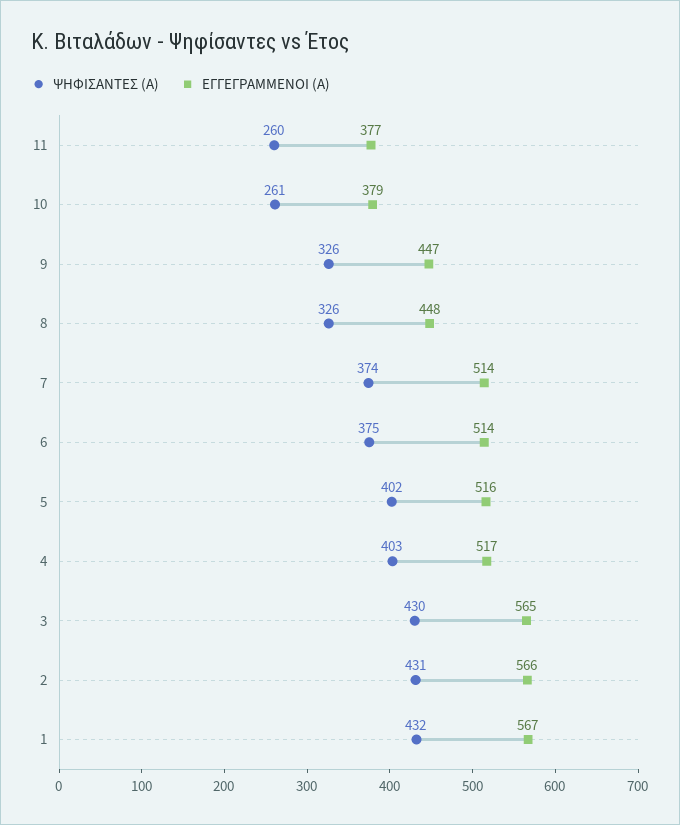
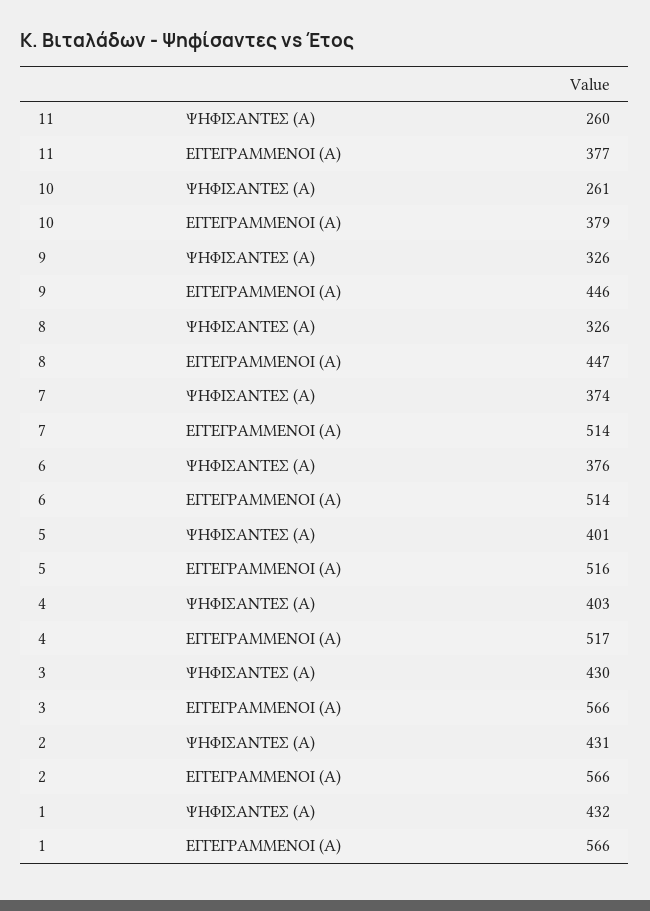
  {
    "ΨΗΦΙΣΑΝΤΕΣ (Α)": {
      "11": 260,
      "10": 261,
      "9": 326,
      "8": 326,
      "7": 374,
-     "6": 375,
+     "6": 376,
-     "5": 402,
+     "5": 401,
      "4": 403,
      "3": 430,
      "2": 431,
      "1": 432
    },
    "ΕΓΓΕΓΡΑΜΜΕΝΟΙ (Α)": {
      "11": 377,
      "10": 379,
-     "9": 447,
+     "9": 446,
-     "8": 448,
+     "8": 447,
      "7": 514,
      "6": 514,
      "5": 516,
      "4": 517,
-     "3": 565,
+     "3": 566,
      "2": 566,
-     "1": 567
+     "1": 566
    }
  }

